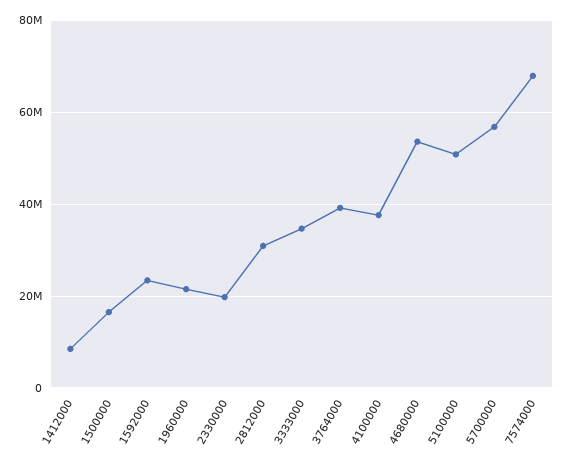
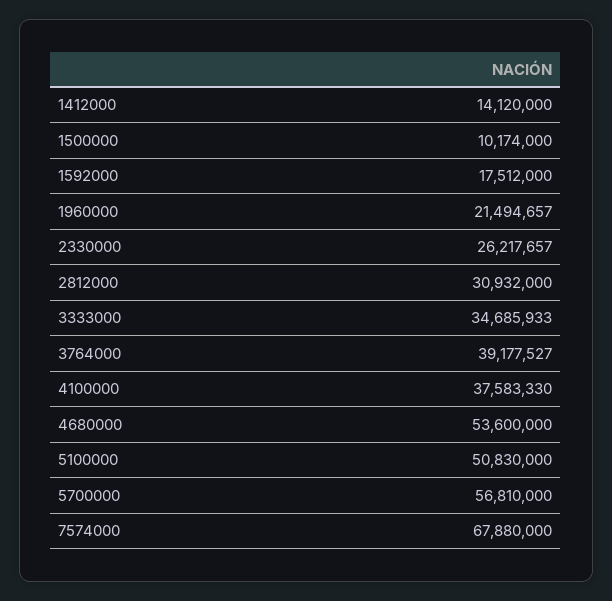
  {
-   "1412000": 8000000,
+   "1412000": 14120000,
-   "1500000": 16000000,
+   "1500000": 10174000,
-   "1592000": 24000000,
+   "1592000": 17512000,
    "1960000": 21494657,
-   "2330000": 20000000,
+   "2330000": 26217657,
    "2812000": 30932000,
    "3333000": 34685933,
    "3764000": 39177527,
    "4100000": 37583330,
    "4680000": 53600000,
    "5100000": 50830000,
    "5700000": 56810000,
    "7574000": 67880000
  }

